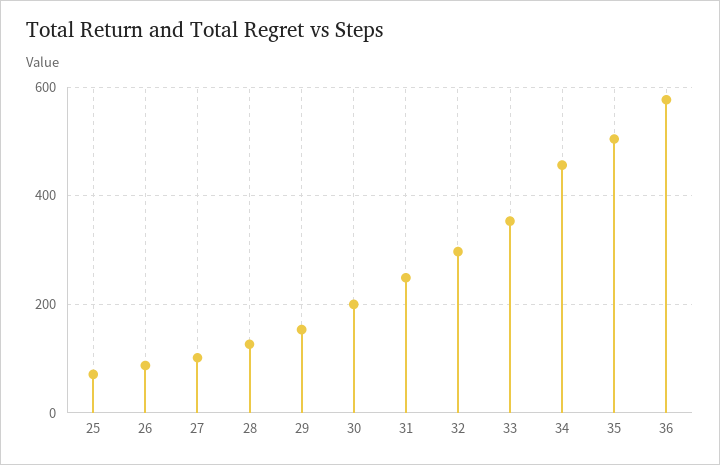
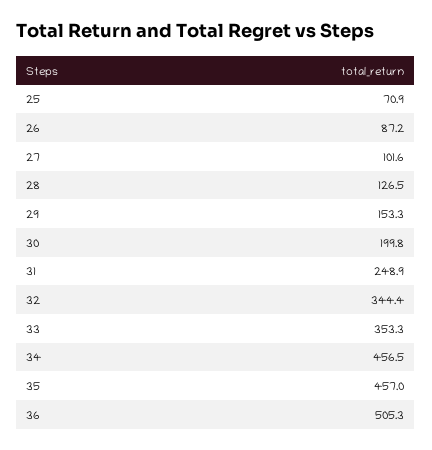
  {
    "25": 70.9,
    "26": 87.2,
    "27": 101.6,
    "28": 126.5,
    "29": 153.3,
    "30": 199.8,
    "31": 248.9,
-   "32": 300,
+   "32": 344.4,
    "33": 353.3,
    "34": 456.5,
-   "35": 500,
+   "35": 457,
-   "36": 580
+   "36": 505.3
  }

